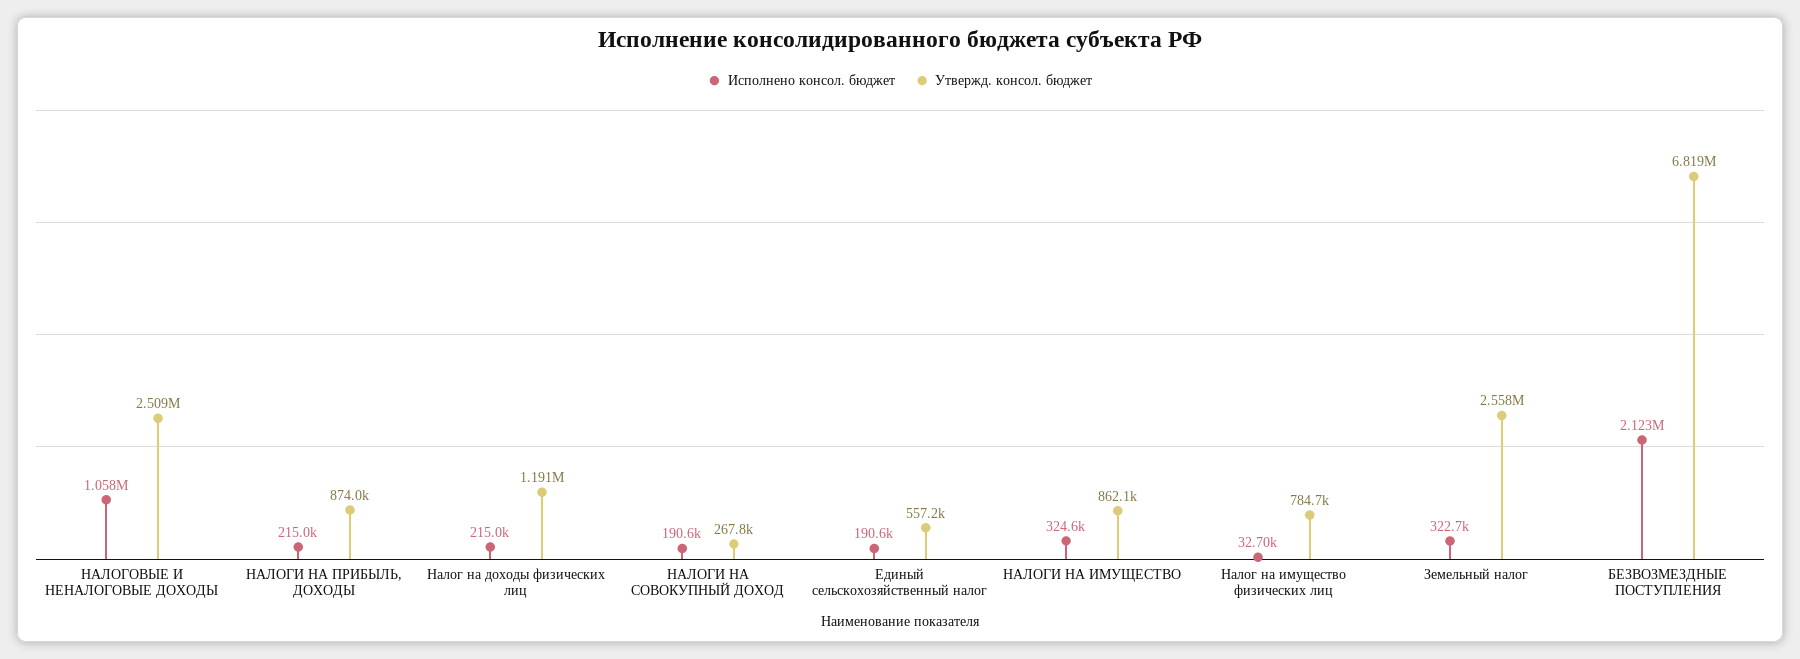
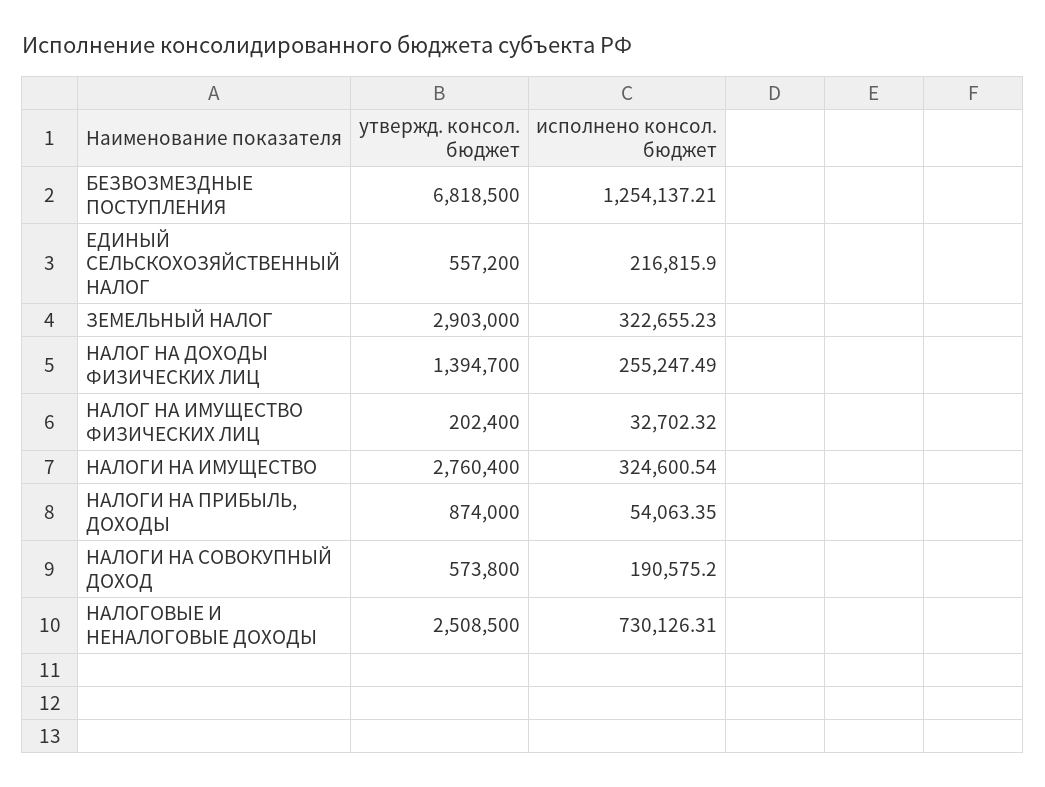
  {
    "Исполнено консол. бюджет": {
-     "НАЛОГОВЫЕ И НЕНАЛОГОВЫЕ ДОХОДЫ": 1058000,
+     "НАЛОГОВЫЕ И НЕНАЛОГОВЫЕ ДОХОДЫ": 730126.31,
-     "НАЛОГИ НА ПРИБЫЛЬ, ДОХОДЫ": 215000,
+     "НАЛОГИ НА ПРИБЫЛЬ, ДОХОДЫ": 54063.35,
-     "Налог на доходы физических лиц": 215000,
+     "Налог на доходы физических лиц": 255247.49,
      "НАЛОГИ НА СОВОКУПНЫЙ ДОХОД": 190575.2,
-     "Единый сельскохозяйственный налог": 190600,
+     "Единый сельскохозяйственный налог": 216815.9,
      "НАЛОГИ НА ИМУЩЕСТВО": 324600.54,
      "Налог на имущество физических лиц": 32702.32,
      "Земельный налог": 322655.23,
-     "БЕЗВОЗМЕЗДНЫЕ ПОСТУПЛЕНИЯ": 2123000
+     "БЕЗВОЗМЕЗДНЫЕ ПОСТУПЛЕНИЯ": 1254137.21
    },
    "Утвержд. консол. бюджет": {
      "НАЛОГОВЫЕ И НЕНАЛОГОВЫЕ ДОХОДЫ": 2508500,
      "НАЛОГИ НА ПРИБЫЛЬ, ДОХОДЫ": 874000,
-     "Налог на доходы физических лиц": 1191000,
+     "Налог на доходы физических лиц": 1394700,
-     "НАЛОГИ НА СОВОКУПНЫЙ ДОХОД": 267800,
+     "НАЛОГИ НА СОВОКУПНЫЙ ДОХОД": 573800,
      "Единый сельскохозяйственный налог": 557200,
-     "НАЛОГИ НА ИМУЩЕСТВО": 862100,
+     "НАЛОГИ НА ИМУЩЕСТВО": 2760400,
-     "Налог на имущество физических лиц": 784700,
+     "Налог на имущество физических лиц": 202400,
-     "Земельный налог": 2558000,
+     "Земельный налог": 2903000,
      "БЕЗВОЗМЕЗДНЫЕ ПОСТУПЛЕНИЯ": 6818500
    }
  }

